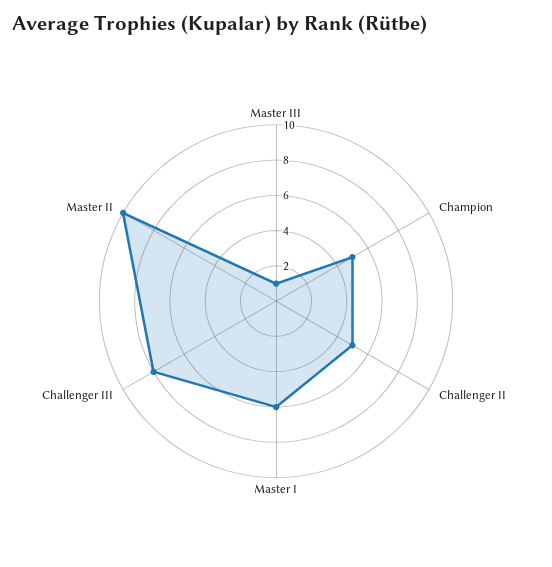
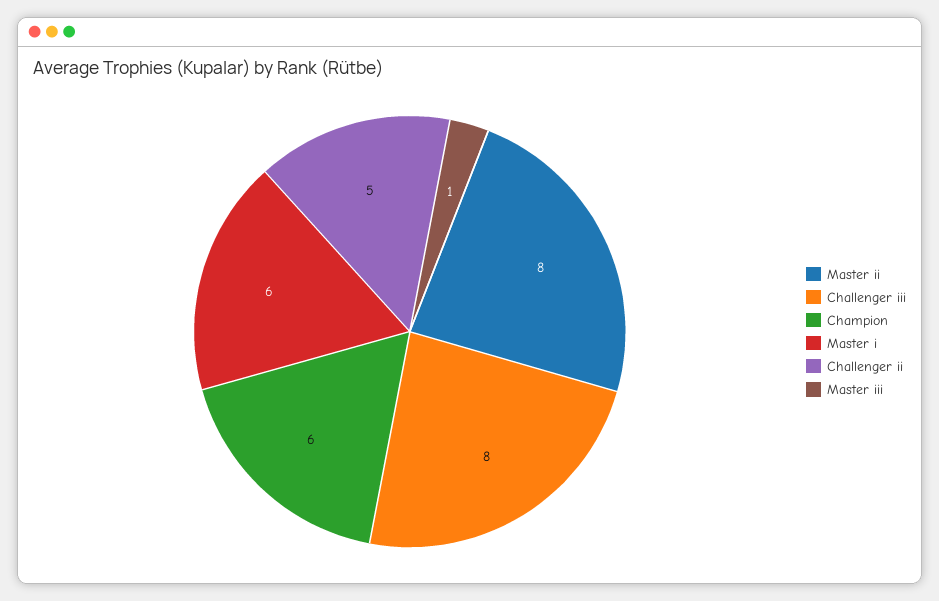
  {
    "Master III": 1,
-   "Champion": 5,
+   "Champion": 6,
    "Challenger II": 5,
    "Master I": 6,
    "Challenger III": 8,
-   "Master II": 10
+   "Master II": 8
  }

